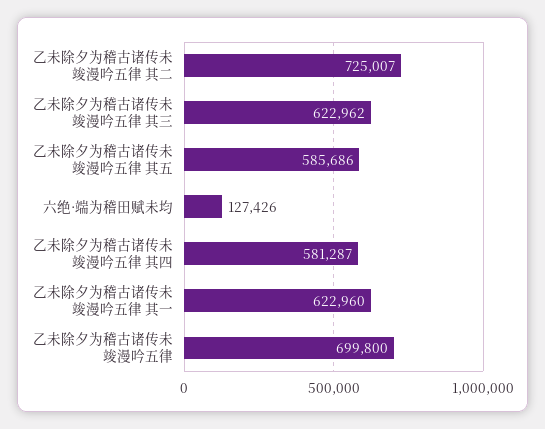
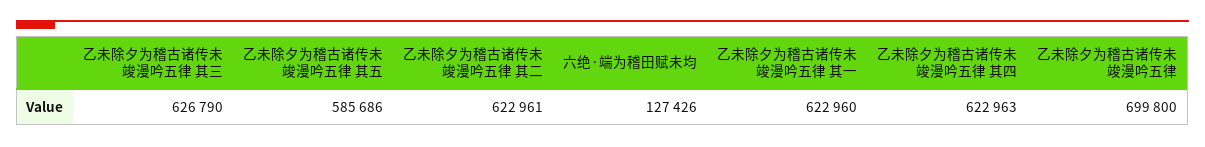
  {
-   "乙未除夕为稽古诸传未竣漫吟五律 其二": 725007,
+   "乙未除夕为稽古诸传未竣漫吟五律 其二": 622961,
-   "乙未除夕为稽古诸传未竣漫吟五律 其三": 622962,
+   "乙未除夕为稽古诸传未竣漫吟五律 其三": 626790,
    "乙未除夕为稽古诸传未竣漫吟五律 其五": 585686,
    "六绝·端为稽田赋未均": 127426,
-   "乙未除夕为稽古诸传未竣漫吟五律 其四": 581287,
+   "乙未除夕为稽古诸传未竣漫吟五律 其四": 622963,
    "乙未除夕为稽古诸传未竣漫吟五律 其一": 622960,
    "乙未除夕为稽古诸传未竣漫吟五律": 699800
  }

